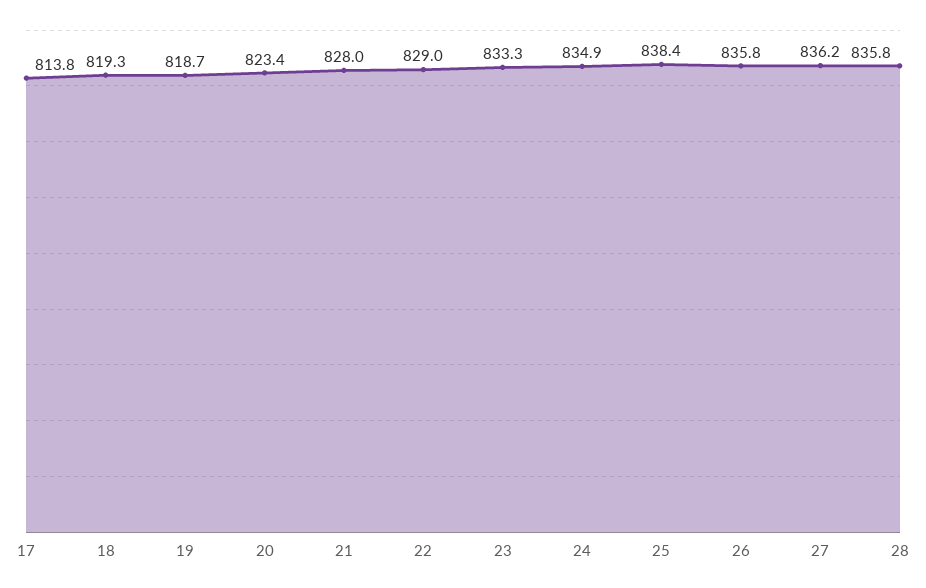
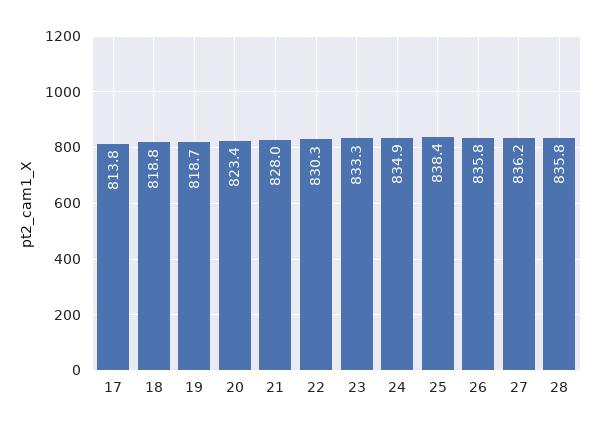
  {
    "17": 813.8,
-   "18": 819.3,
+   "18": 818.8,
    "19": 818.7,
    "20": 823.4,
    "21": 828,
-   "22": 829,
+   "22": 830.3,
    "23": 833.3,
    "24": 834.9,
    "25": 838.4,
    "26": 835.8,
    "27": 836.2,
    "28": 835.8
  }

